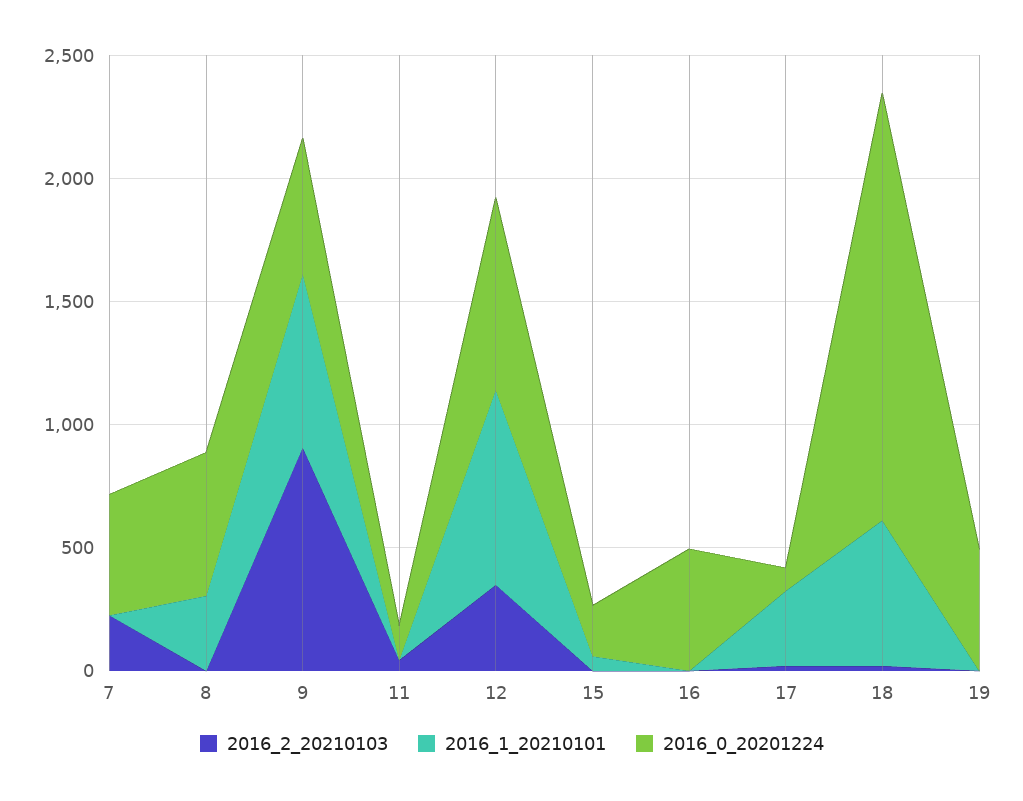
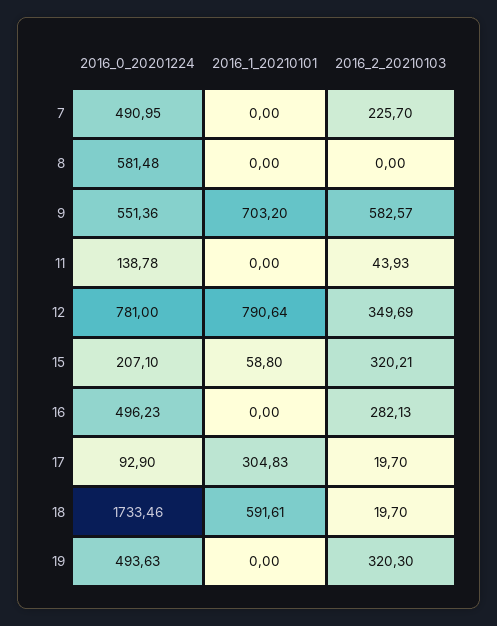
  {
    "2016_2_20210103": {
      "7": 225.7,
      "8": 0,
-     "9": 900,
+     "9": 582.57,
      "11": 43.93,
      "12": 349.69,
-     "15": 0,
+     "15": 320.21,
-     "16": 0,
+     "16": 282.13,
      "17": 19.7,
      "18": 19.7,
-     "19": 0
+     "19": 320.3
    },
    "2016_1_20210101": {
      "7": 0,
-     "8": 300,
+     "8": 0,
      "9": 703.2,
      "11": 0,
      "12": 790.64,
      "15": 58.8,
      "16": 0,
      "17": 304.83,
      "18": 591.61,
      "19": 0
    },
    "2016_0_20201224": {
      "7": 490.95,
      "8": 581.48,
      "9": 551.36,
      "11": 138.78,
      "12": 781,
      "15": 207.1,
      "16": 496.23,
      "17": 92.9,
      "18": 1733.46,
      "19": 493.63
    }
  }

